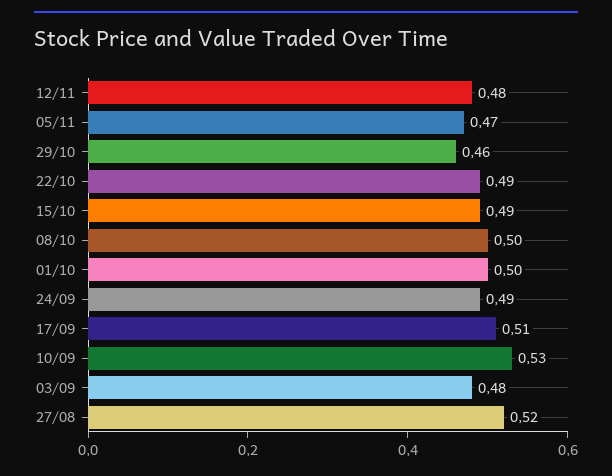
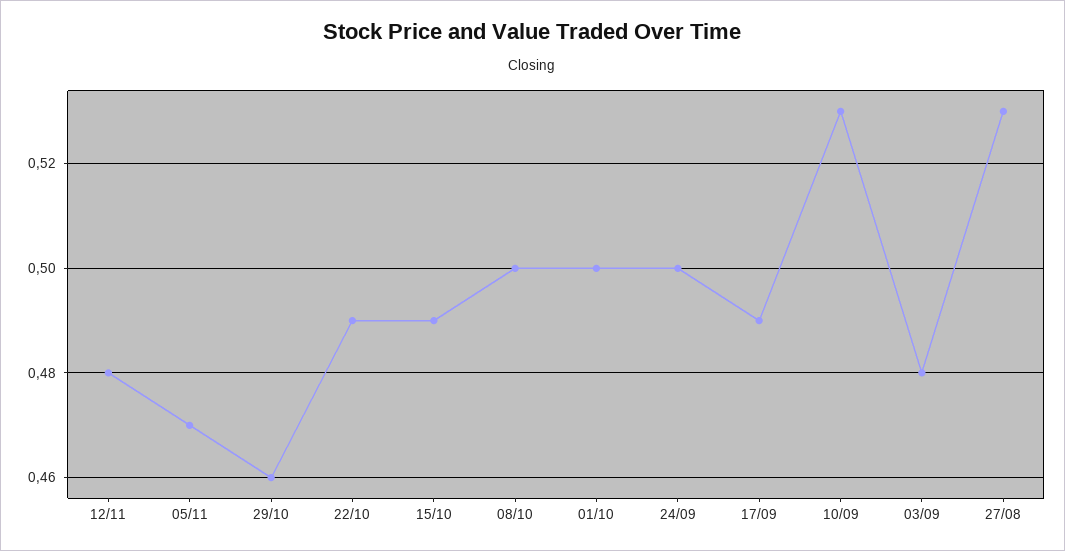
  {
    "12/11": 0.48,
    "05/11": 0.47,
    "29/10": 0.46,
    "22/10": 0.49,
    "15/10": 0.49,
    "08/10": 0.5,
    "01/10": 0.5,
-   "24/09": 0.49,
+   "24/09": 0.5,
-   "17/09": 0.51,
+   "17/09": 0.49,
    "10/09": 0.53,
    "03/09": 0.48,
-   "27/08": 0.52
+   "27/08": 0.53
  }

